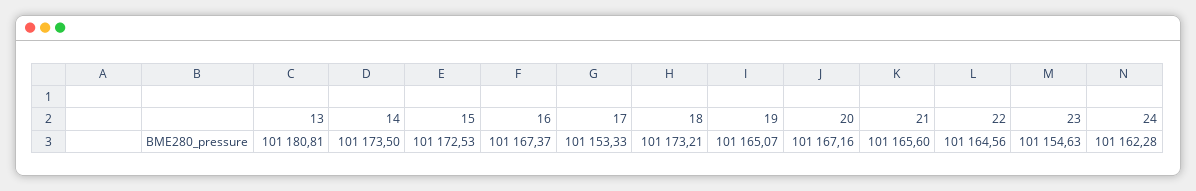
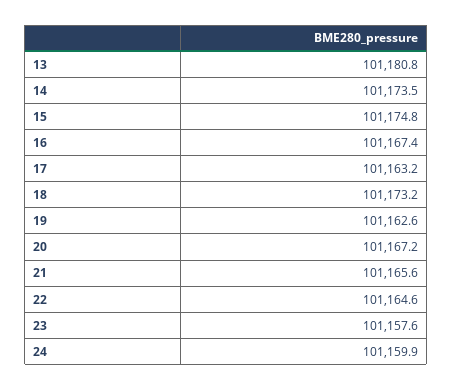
  {
    "13": 101180.81,
    "14": 101173.5,
-   "15": 101172.53,
+   "15": 101174.8,
    "16": 101167.37,
-   "17": 101153.33,
+   "17": 101163.2,
    "18": 101173.21,
-   "19": 101165.07,
+   "19": 101162.6,
    "20": 101167.16,
    "21": 101165.6,
    "22": 101164.56,
-   "23": 101154.63,
+   "23": 101157.6,
-   "24": 101162.28
+   "24": 101159.9
  }

